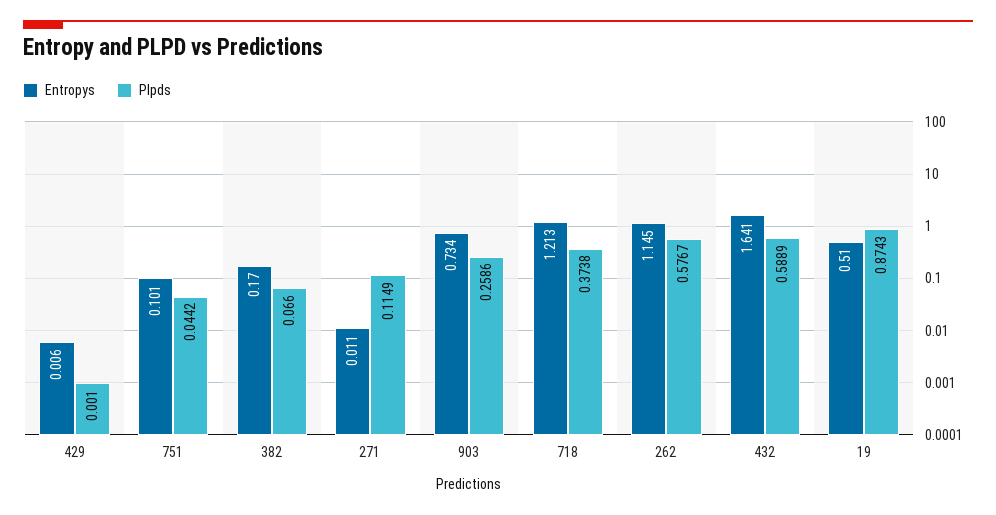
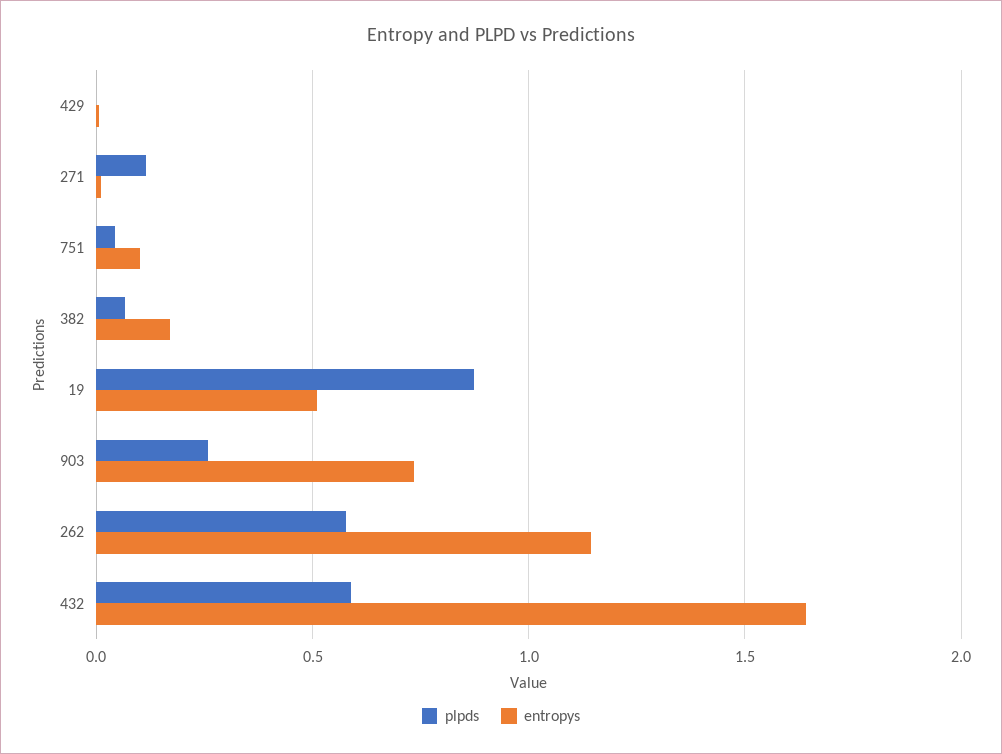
  {
    "Entropys": {
      "429": 0.006,
      "751": 0.101,
      "382": 0.17,
      "271": 0.011,
      "903": 0.734,
-     "718": 1.213,
      "262": 1.145,
      "432": 1.641,
      "19": 0.51
    },
    "Plpds": {
      "429": 0.001,
      "751": 0.0442,
      "382": 0.066,
      "271": 0.1149,
      "903": 0.2586,
-     "718": 0.3738,
      "262": 0.5767,
      "432": 0.5889,
      "19": 0.8743
    }
  }

